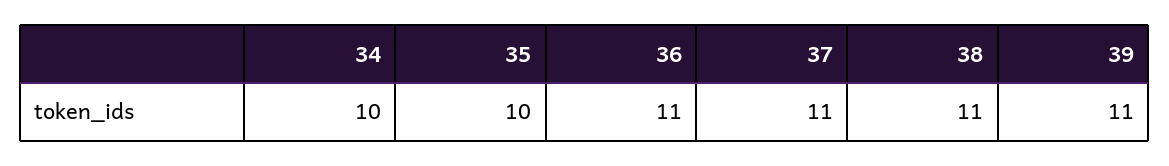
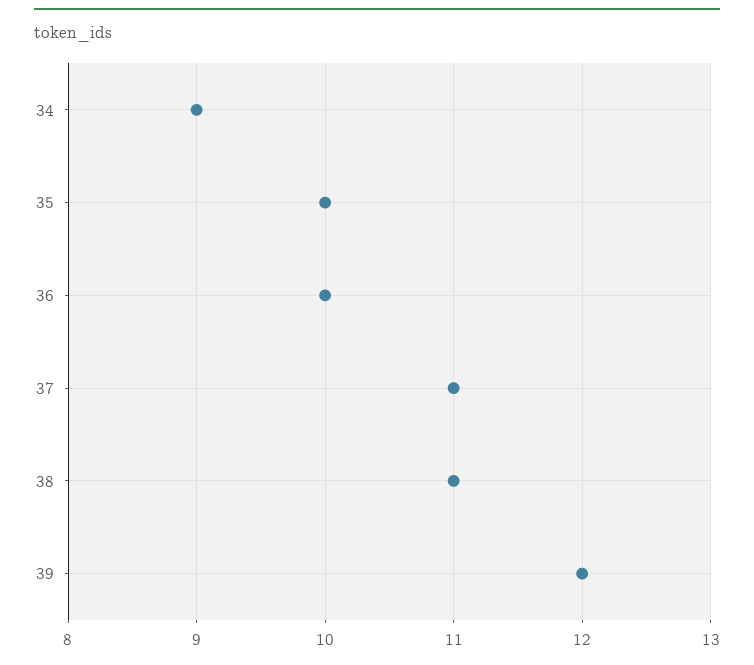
  {
-   "34": 10,
+   "34": 9,
    "35": 10,
-   "36": 11,
+   "36": 10,
    "37": 11,
    "38": 11,
-   "39": 11
+   "39": 12
  }

